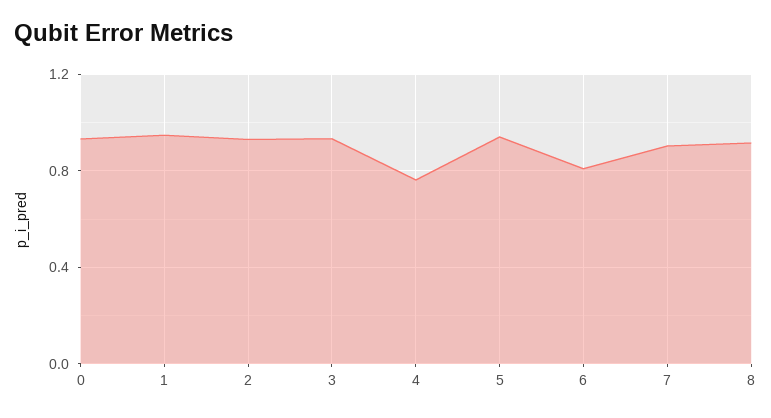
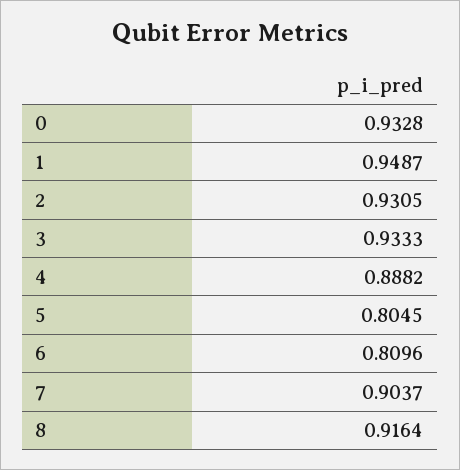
  {
    "0": 0.9328,
    "1": 0.9487,
    "2": 0.9305,
    "3": 0.9333,
-   "4": 0.75,
+   "4": 0.8882,
-   "5": 0.95,
+   "5": 0.8045,
    "6": 0.8096,
    "7": 0.9037,
    "8": 0.9164
  }

